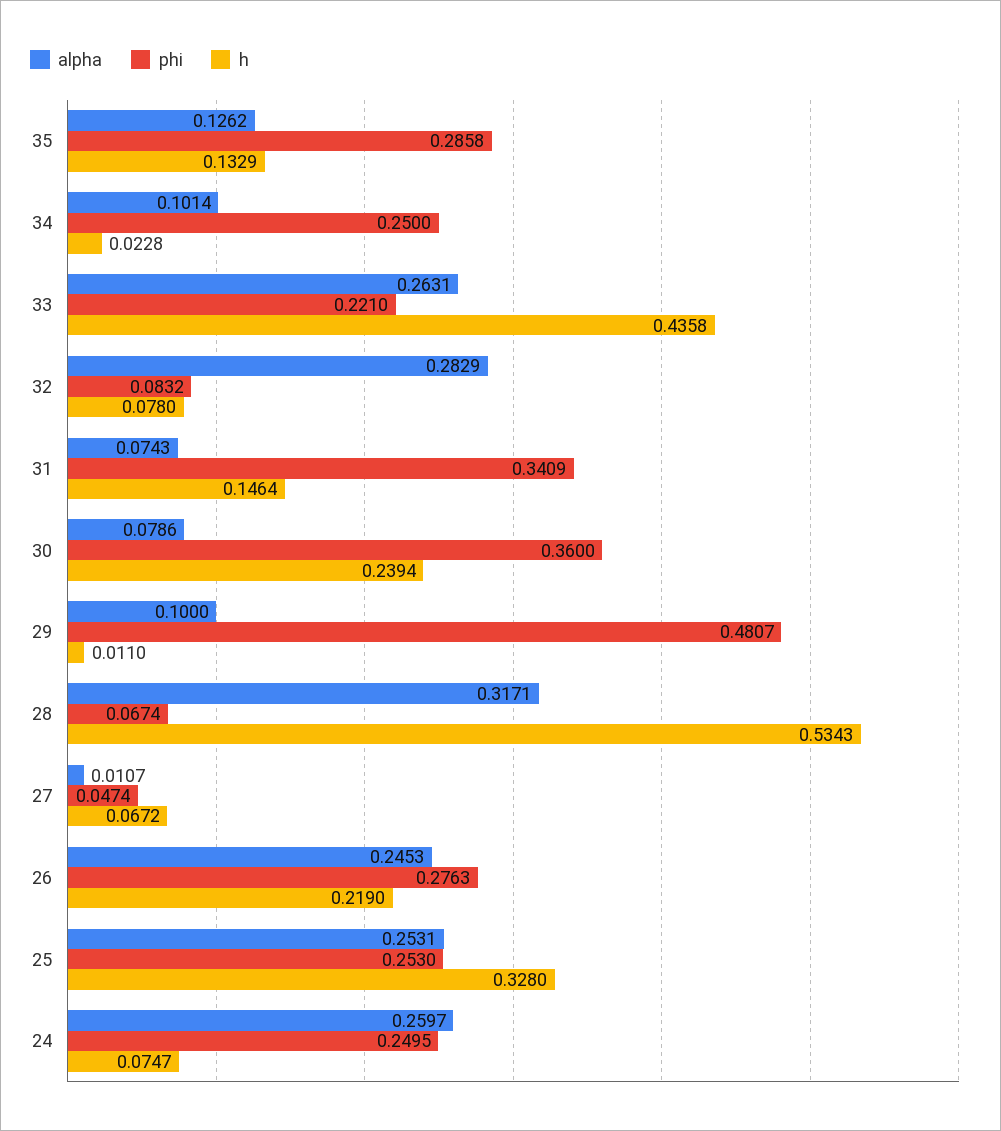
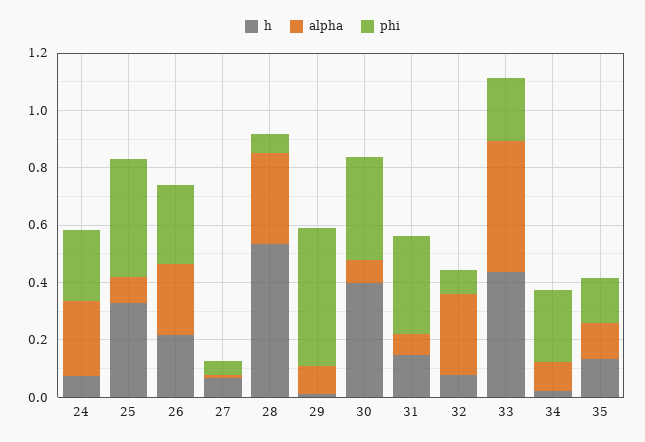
  {
    "alpha": {
      "35": 0.1262,
      "34": 0.1014,
-     "33": 0.2631,
+     "33": 0.45,
      "32": 0.2829,
      "31": 0.0743,
      "30": 0.0786,
      "29": 0.1,
      "28": 0.3171,
      "27": 0.0107,
      "26": 0.2453,
-     "25": 0.2531,
+     "25": 0.1,
      "24": 0.2597
    },
    "phi": {
-     "35": 0.2858,
+     "35": 0.15,
      "34": 0.25,
      "33": 0.221,
      "32": 0.0832,
      "31": 0.3409,
      "30": 0.36,
      "29": 0.4807,
      "28": 0.0674,
      "27": 0.0474,
      "26": 0.2763,
-     "25": 0.253,
+     "25": 0.4,
      "24": 0.2495
    },
    "h": {
      "35": 0.1329,
      "34": 0.0228,
      "33": 0.4358,
      "32": 0.078,
      "31": 0.1464,
-     "30": 0.2394,
+     "30": 0.4,
      "29": 0.011,
      "28": 0.5343,
      "27": 0.0672,
      "26": 0.219,
      "25": 0.328,
      "24": 0.0747
    }
  }

